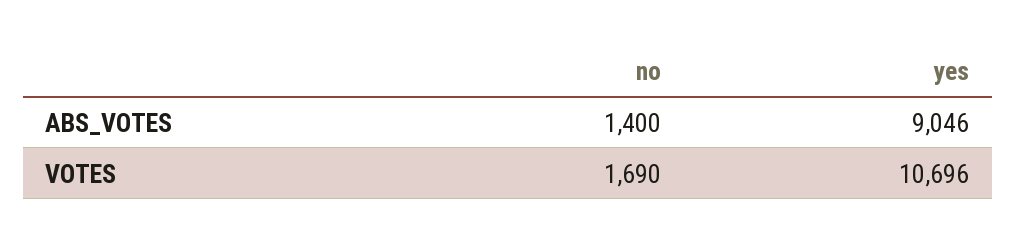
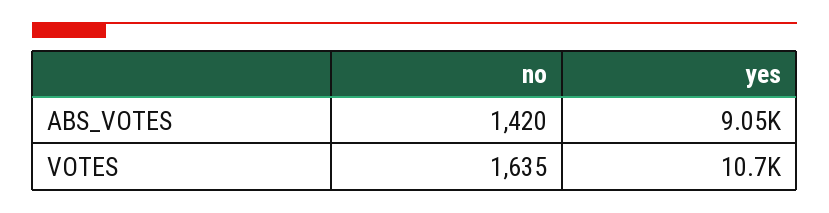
  {
    "no": {
-     "ABS_VOTES": 1400,
+     "ABS_VOTES": 1420,
-     "VOTES": 1690
+     "VOTES": 1635
    },
    "yes": {
      "ABS_VOTES": 9046,
      "VOTES": 10696
    }
  }

